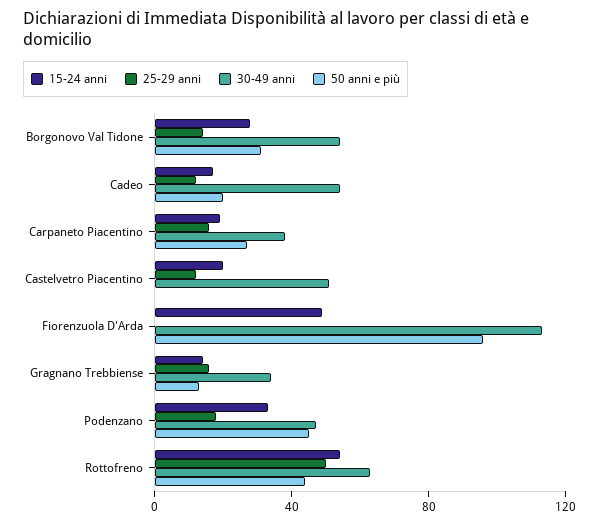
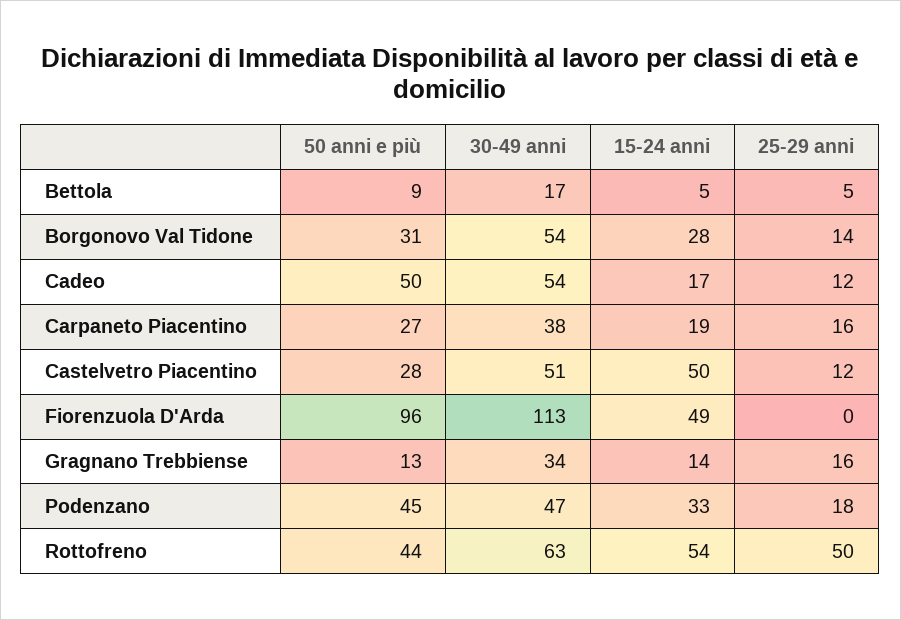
  {
    "15-24 anni": {
      "Borgonovo Val Tidone": 28,
      "Cadeo": 17,
      "Carpaneto Piacentino": 19,
-     "Castelvetro Piacentino": 20,
+     "Castelvetro Piacentino": 50,
      "Fiorenzuola D'Arda": 49,
      "Gragnano Trebbiense": 14,
      "Podenzano": 33,
-     "Rottofreno": 54
+     "Rottofreno": 54,
+     "Bettola": 5
    },
    "25-29 anni": {
      "Borgonovo Val Tidone": 14,
      "Cadeo": 12,
      "Carpaneto Piacentino": 16,
      "Castelvetro Piacentino": 12,
      "Fiorenzuola D'Arda": 0,
      "Gragnano Trebbiense": 16,
      "Podenzano": 18,
-     "Rottofreno": 50
+     "Rottofreno": 50,
+     "Bettola": 5
    },
    "30-49 anni": {
      "Borgonovo Val Tidone": 54,
      "Cadeo": 54,
      "Carpaneto Piacentino": 38,
      "Castelvetro Piacentino": 51,
      "Fiorenzuola D'Arda": 113,
      "Gragnano Trebbiense": 34,
      "Podenzano": 47,
-     "Rottofreno": 63
+     "Rottofreno": 63,
+     "Bettola": 17
    },
    "50 anni e più": {
      "Borgonovo Val Tidone": 31,
-     "Cadeo": 20,
+     "Cadeo": 50,
      "Carpaneto Piacentino": 27,
-     "Castelvetro Piacentino": 0,
+     "Castelvetro Piacentino": 28,
      "Fiorenzuola D'Arda": 96,
      "Gragnano Trebbiense": 13,
      "Podenzano": 45,
-     "Rottofreno": 44
+     "Rottofreno": 44,
+     "Bettola": 9
    }
  }

